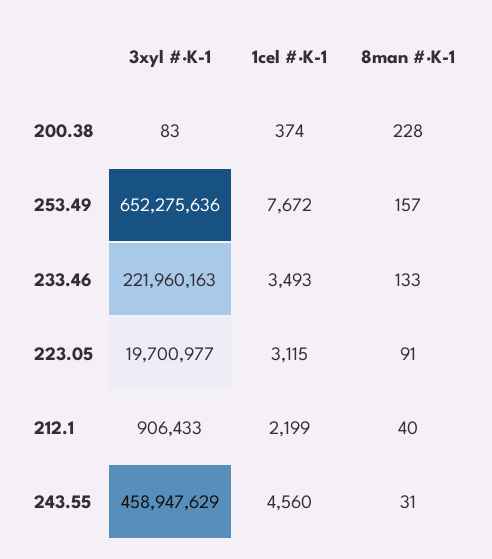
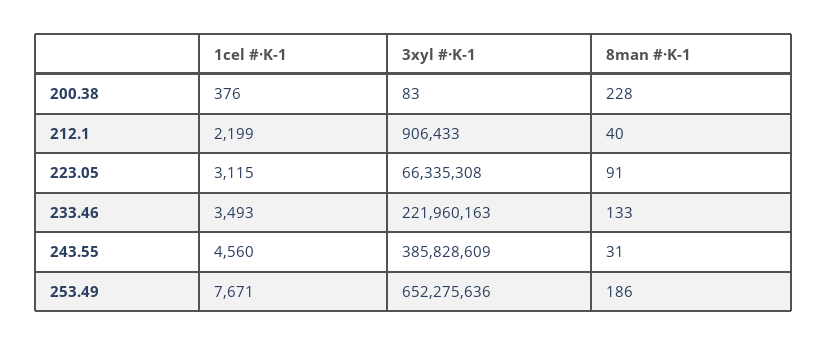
  {
    "3xyl #·K-1": {
      "200.38": 83,
      "253.49": 652275636,
      "233.46": 221960163,
-     "223.05": 19700977,
+     "223.05": 66335308,
      "212.1": 906433,
-     "243.55": 458947629
+     "243.55": 385828609
    },
    "1cel #·K-1": {
-     "200.38": 374,
+     "200.38": 376,
-     "253.49": 7672,
+     "253.49": 7671,
      "233.46": 3493,
      "223.05": 3115,
      "212.1": 2199,
      "243.55": 4560
    },
    "8man #·K-1": {
      "200.38": 228,
-     "253.49": 157,
+     "253.49": 186,
      "233.46": 133,
      "223.05": 91,
      "212.1": 40,
      "243.55": 31
    }
  }

